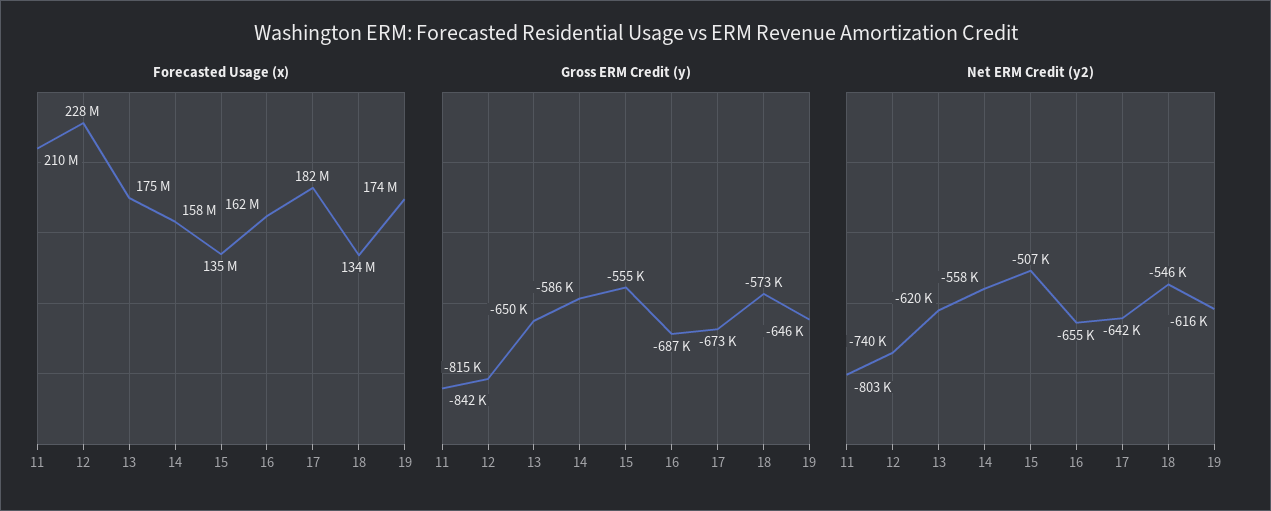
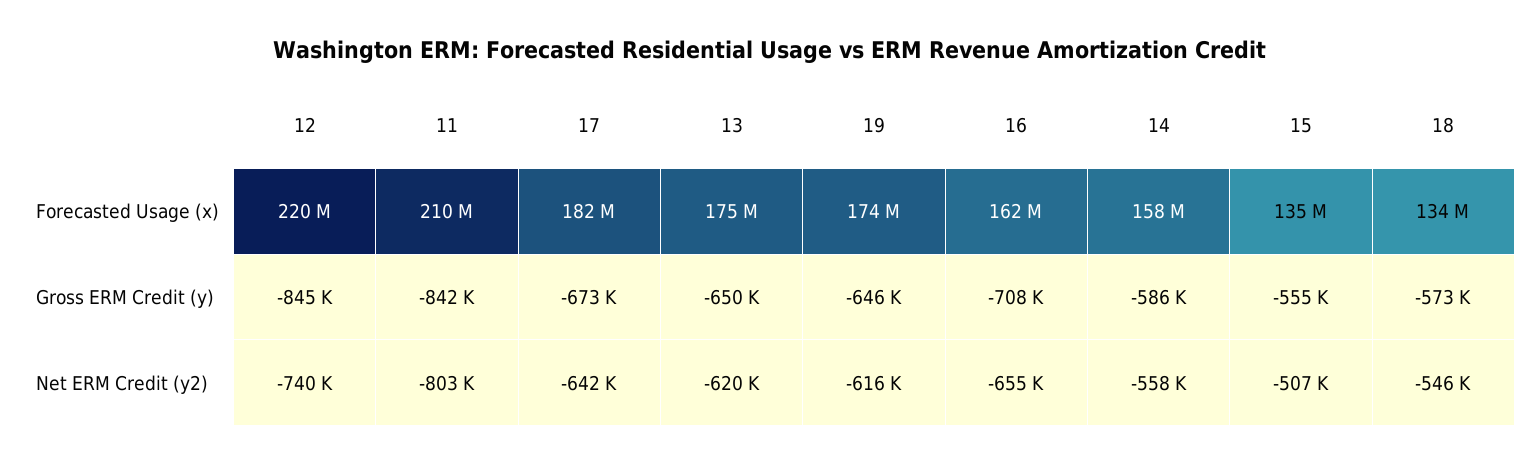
  {
    "Forecasted Usage (x)": {
      "11": 210000000,
-     "12": 228000000,
+     "12": 220000000,
      "13": 175000000,
      "14": 158000000,
      "15": 135000000,
      "16": 162000000,
      "17": 182000000,
      "18": 134000000,
      "19": 174000000
    },
    "Gross ERM Credit (y)": {
      "11": -842000,
-     "12": -815000,
+     "12": -845000,
      "13": -650000,
      "14": -586000,
      "15": -555000,
-     "16": -687000,
+     "16": -708000,
      "17": -673000,
      "18": -573000,
      "19": -646000
    },
    "Net ERM Credit (y2)": {
      "11": -803000,
      "12": -740000,
      "13": -620000,
      "14": -558000,
      "15": -507000,
      "16": -655000,
      "17": -642000,
      "18": -546000,
      "19": -616000
    }
  }

